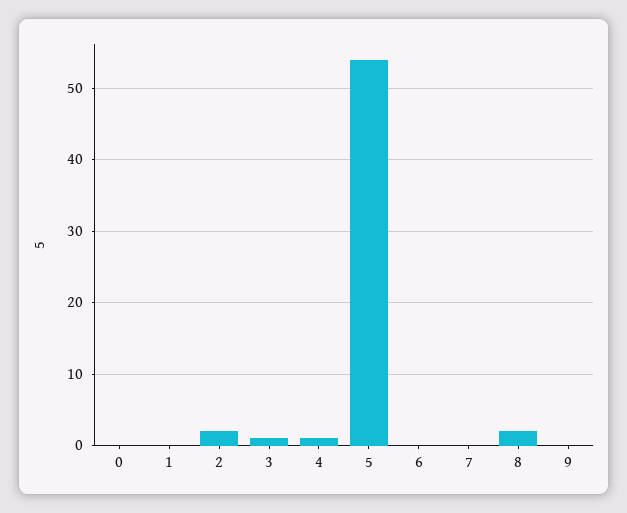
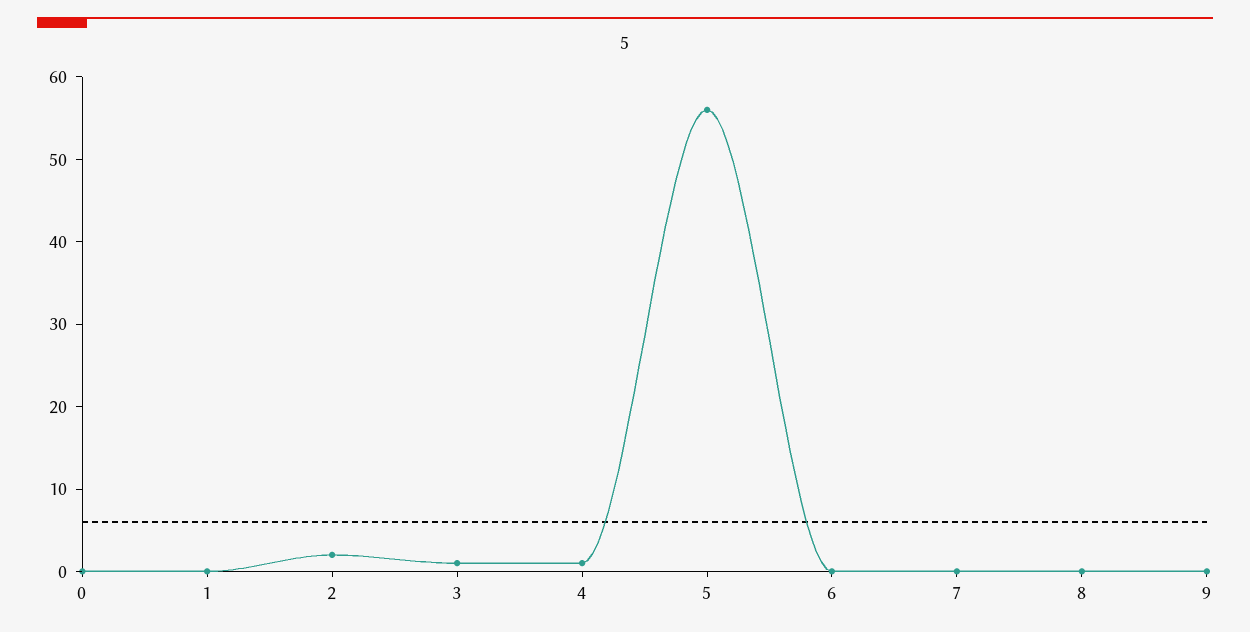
  {
    "0": 0,
    "1": 0,
    "2": 2,
    "3": 1,
    "4": 1,
-   "5": 54,
+   "5": 56,
    "6": 0,
    "7": 0,
-   "8": 2,
+   "8": 0,
    "9": 0
  }

